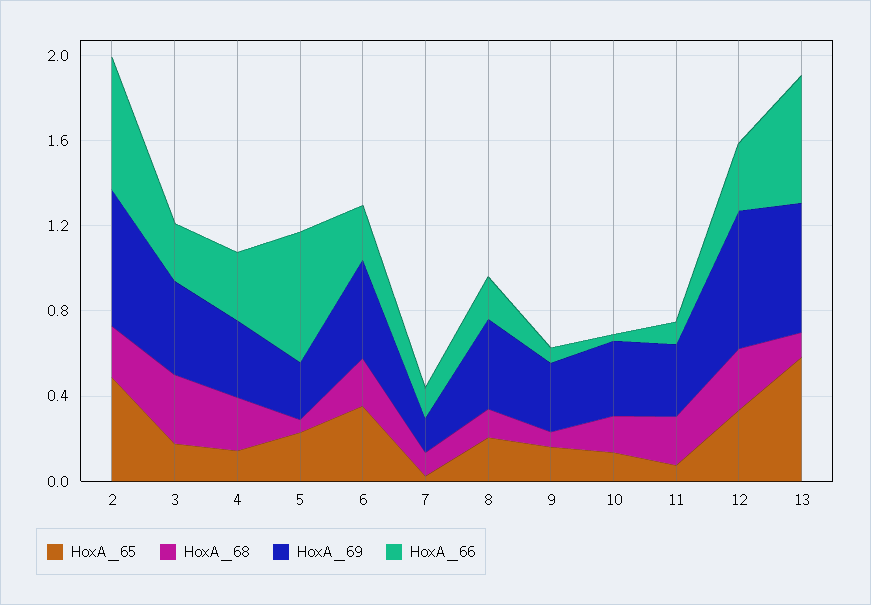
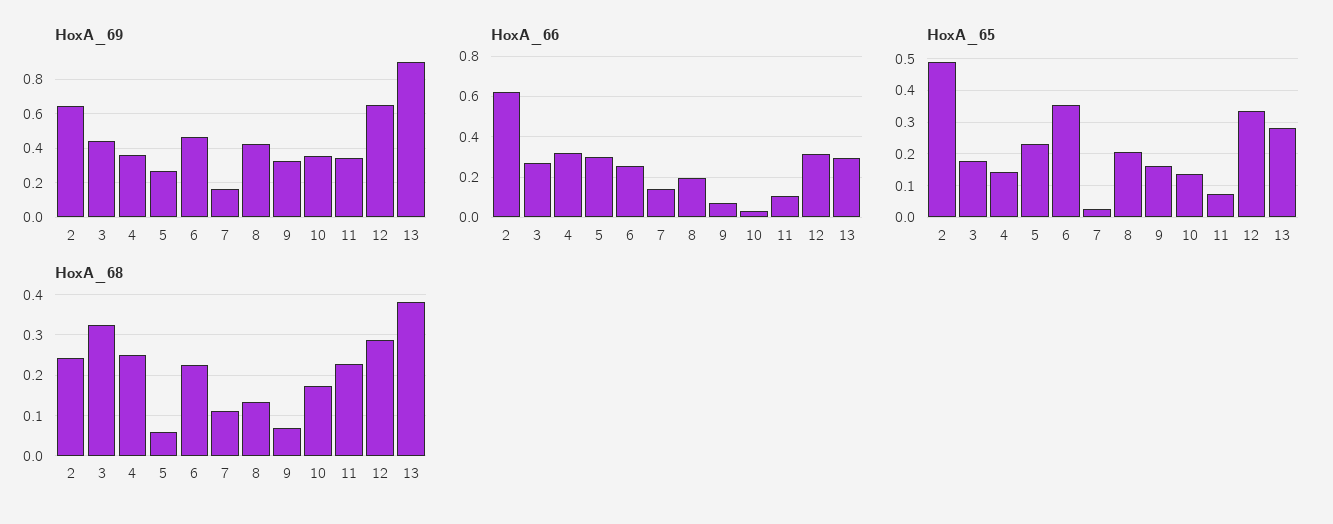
  {
    "HoxA_65": {
      "2": 0.48,
      "3": 0.18,
      "4": 0.14,
      "5": 0.22,
      "6": 0.36,
      "7": 0.02,
      "8": 0.2,
      "9": 0.16,
      "10": 0.14,
      "11": 0.08,
      "12": 0.34,
-     "13": 0.6
+     "13": 0.28
    },
    "HoxA_68": {
      "2": 0.24,
      "3": 0.32,
      "4": 0.24,
      "5": 0.06,
      "6": 0.22,
      "7": 0.1,
      "8": 0.14,
      "9": 0.08,
      "10": 0.18,
      "11": 0.22,
      "12": 0.28,
-     "13": 0.1
+     "13": 0.38
    },
    "HoxA_69": {
      "2": 0.65,
      "3": 0.45,
      "4": 0.35,
      "5": 0.25,
      "6": 0.45,
      "7": 0.15,
      "8": 0.45,
      "9": 0.3,
      "10": 0.35,
      "11": 0.35,
      "12": 0.65,
-     "13": 0.6
+     "13": 0.9
    },
    "HoxA_66": {
      "2": 0.6,
      "3": 0.25,
      "4": 0.3,
-     "5": 0.6,
+     "5": 0.3,
      "6": 0.25,
      "7": 0.15,
      "8": 0.2,
      "9": 0.05,
      "10": 0.05,
      "11": 0.1,
      "12": 0.3,
-     "13": 0.6
+     "13": 0.3
    }
  }

